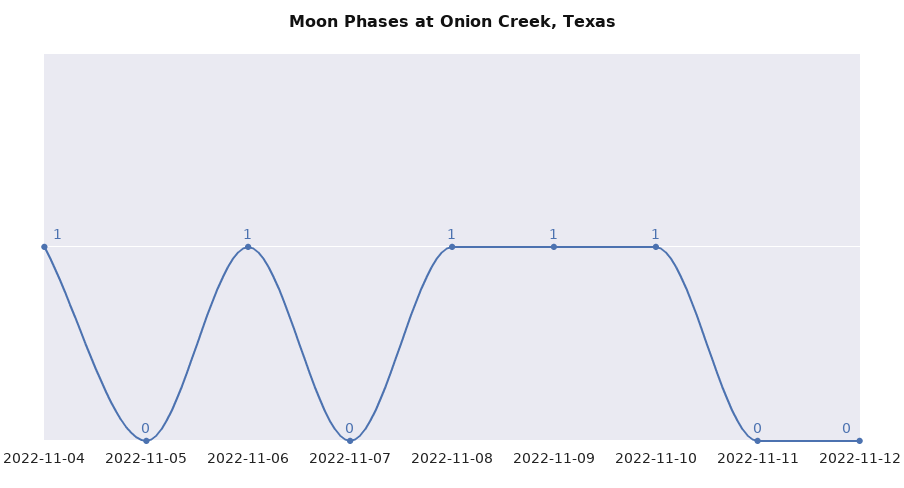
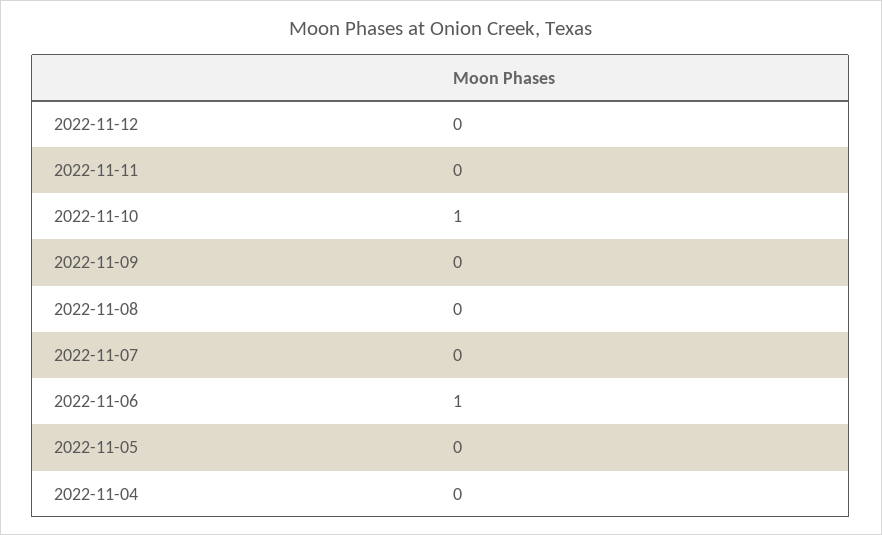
  {
-   "2022-11-04": 1,
+   "2022-11-04": 0,
    "2022-11-05": 0,
    "2022-11-06": 1,
    "2022-11-07": 0,
-   "2022-11-08": 1,
+   "2022-11-08": 0,
-   "2022-11-09": 1,
+   "2022-11-09": 0,
    "2022-11-10": 1,
    "2022-11-11": 0,
    "2022-11-12": 0
  }

